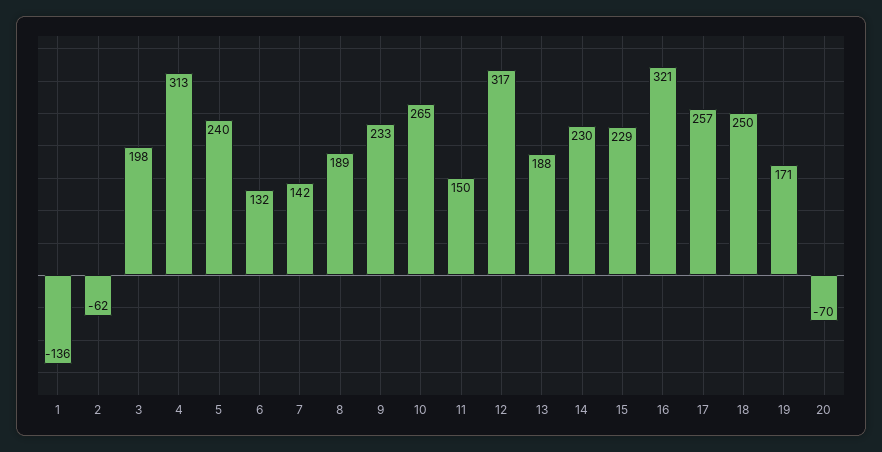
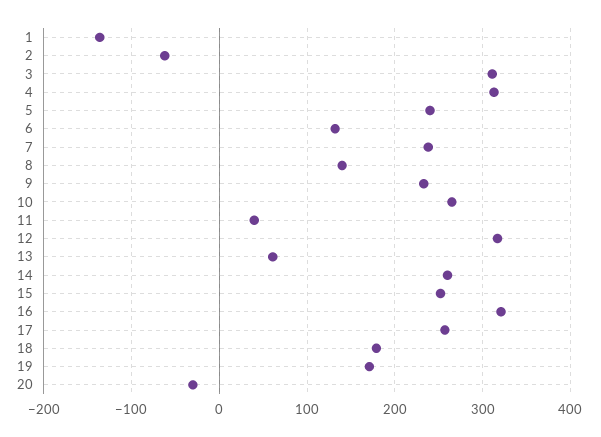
  {
    "1": -136,
    "2": -62,
-   "3": 198,
+   "3": 310,
    "4": 313,
    "5": 240,
    "6": 132,
-   "7": 142,
+   "7": 240,
-   "8": 189,
+   "8": 140,
    "9": 233,
    "10": 265,
-   "11": 150,
+   "11": 40,
    "12": 317,
-   "13": 188,
+   "13": 60,
-   "14": 230,
+   "14": 260,
-   "15": 229,
+   "15": 250,
    "16": 321,
    "17": 257,
-   "18": 250,
+   "18": 180,
    "19": 171,
-   "20": -70
+   "20": -30
  }

